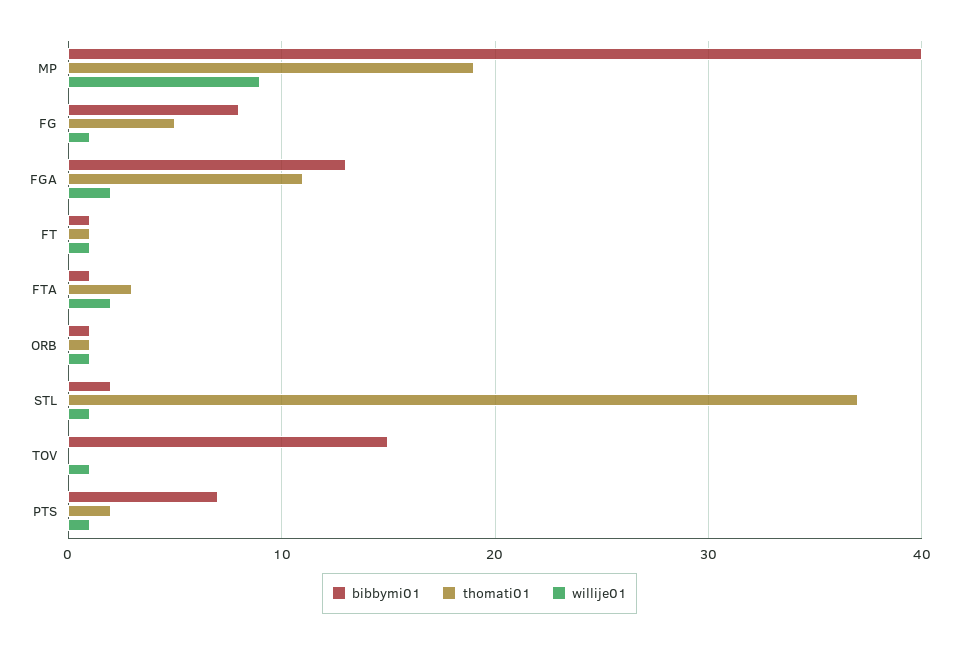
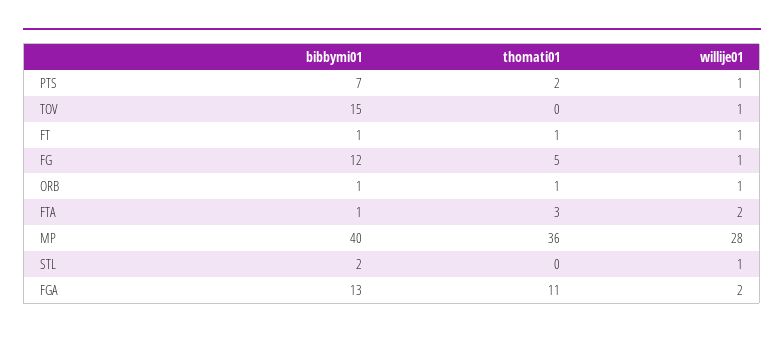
  {
    "bibbymi01": {
      "MP": 40,
-     "FG": 8,
+     "FG": 12,
      "FGA": 13,
      "FT": 1,
      "FTA": 1,
      "ORB": 1,
      "STL": 2,
      "TOV": 15,
      "PTS": 7
    },
    "thomati01": {
-     "MP": 19,
+     "MP": 36,
      "FG": 5,
      "FGA": 11,
      "FT": 1,
      "FTA": 3,
      "ORB": 1,
-     "STL": 37,
+     "STL": 0,
      "TOV": 0,
      "PTS": 2
    },
    "willije01": {
-     "MP": 9,
+     "MP": 28,
      "FG": 1,
      "FGA": 2,
      "FT": 1,
      "FTA": 2,
      "ORB": 1,
      "STL": 1,
      "TOV": 1,
      "PTS": 1
    }
  }

